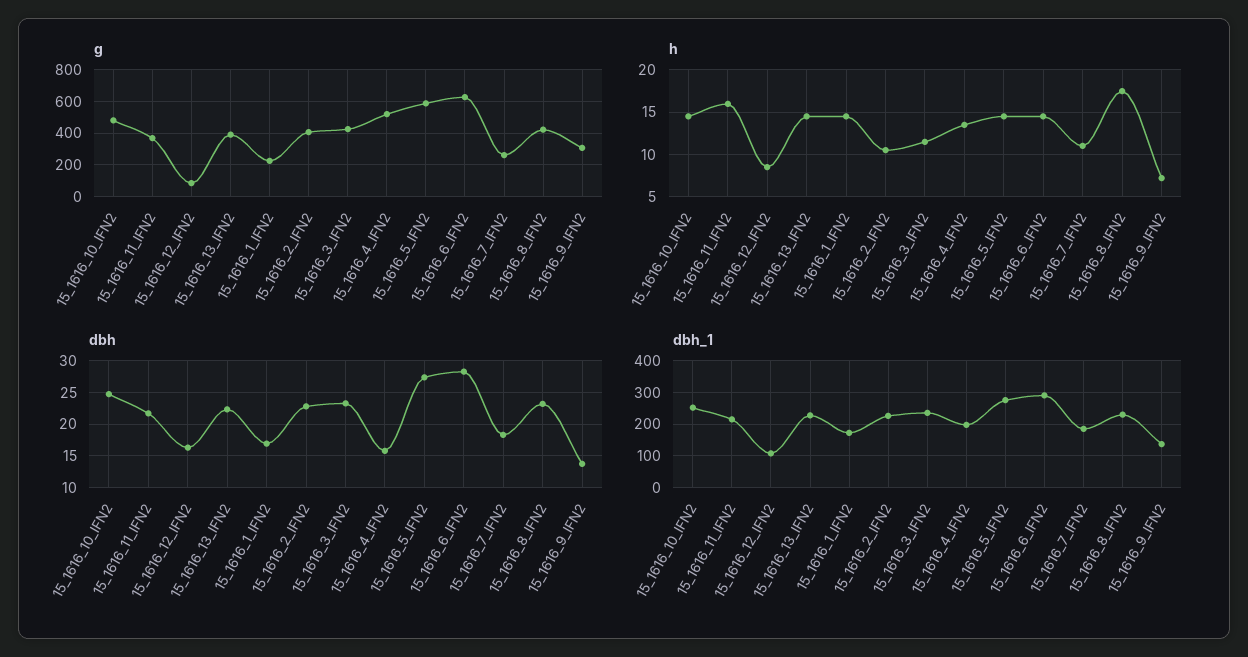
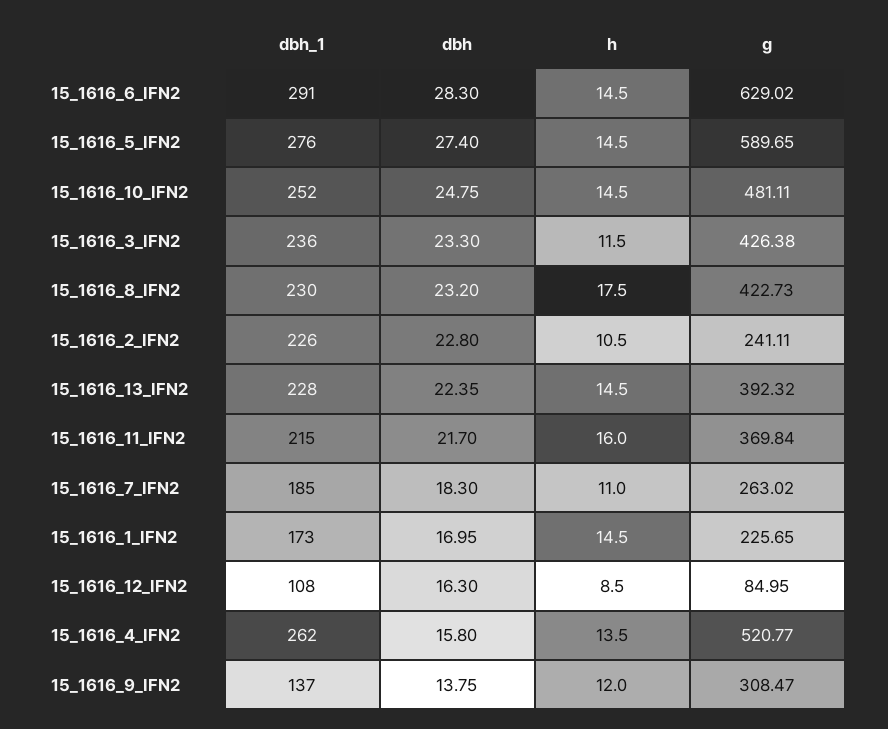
  {
    "g": {
      "15_1616_10_IFN2": 481.11,
      "15_1616_11_IFN2": 369.84,
      "15_1616_12_IFN2": 84.95,
      "15_1616_13_IFN2": 392.32,
      "15_1616_1_IFN2": 225.65,
-     "15_1616_2_IFN2": 400,
+     "15_1616_2_IFN2": 241.11,
      "15_1616_3_IFN2": 426.38,
      "15_1616_4_IFN2": 520.77,
      "15_1616_5_IFN2": 589.65,
      "15_1616_6_IFN2": 629.02,
      "15_1616_7_IFN2": 263.02,
      "15_1616_8_IFN2": 422.73,
      "15_1616_9_IFN2": 308.47
    },
    "h": {
      "15_1616_10_IFN2": 14.5,
      "15_1616_11_IFN2": 16,
      "15_1616_12_IFN2": 8.5,
      "15_1616_13_IFN2": 14.5,
      "15_1616_1_IFN2": 14.5,
      "15_1616_2_IFN2": 10.5,
      "15_1616_3_IFN2": 11.5,
      "15_1616_4_IFN2": 13.5,
      "15_1616_5_IFN2": 14.5,
      "15_1616_6_IFN2": 14.5,
      "15_1616_7_IFN2": 11,
      "15_1616_8_IFN2": 17.5,
-     "15_1616_9_IFN2": 7
+     "15_1616_9_IFN2": 12
    },
    "dbh": {
      "15_1616_10_IFN2": 24.75,
      "15_1616_11_IFN2": 21.7,
      "15_1616_12_IFN2": 16.3,
      "15_1616_13_IFN2": 22.35,
      "15_1616_1_IFN2": 16.95,
      "15_1616_2_IFN2": 22.8,
      "15_1616_3_IFN2": 23.3,
      "15_1616_4_IFN2": 15.8,
      "15_1616_5_IFN2": 27.4,
      "15_1616_6_IFN2": 28.3,
      "15_1616_7_IFN2": 18.3,
      "15_1616_8_IFN2": 23.2,
      "15_1616_9_IFN2": 13.75
    },
    "dbh_1": {
      "15_1616_10_IFN2": 252,
      "15_1616_11_IFN2": 215,
      "15_1616_12_IFN2": 108,
      "15_1616_13_IFN2": 228,
      "15_1616_1_IFN2": 173,
      "15_1616_2_IFN2": 226,
      "15_1616_3_IFN2": 236,
-     "15_1616_4_IFN2": 200,
+     "15_1616_4_IFN2": 262,
      "15_1616_5_IFN2": 276,
      "15_1616_6_IFN2": 291,
      "15_1616_7_IFN2": 185,
      "15_1616_8_IFN2": 230,
      "15_1616_9_IFN2": 137
    }
  }

